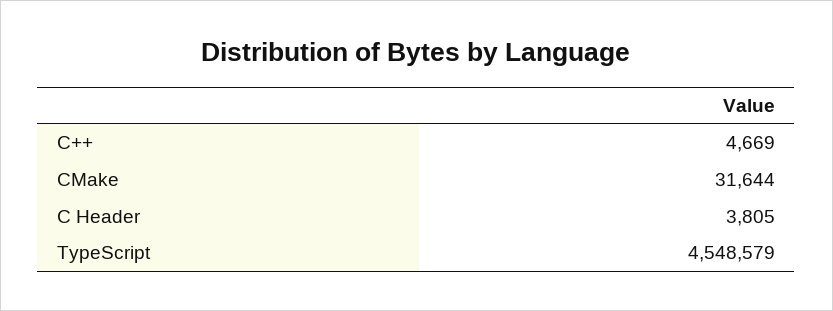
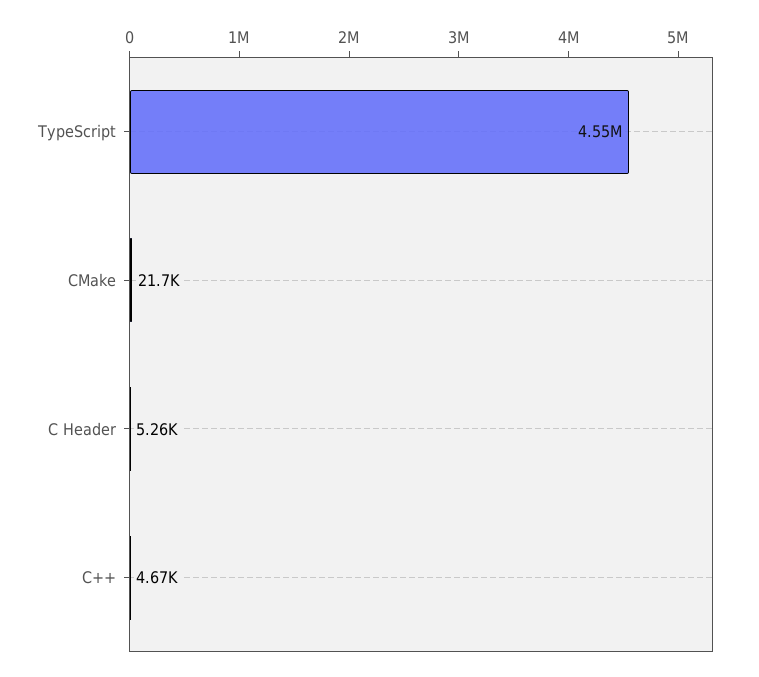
  {
    "C++": 4669,
-   "CMake": 31644,
+   "CMake": 21700,
-   "C Header": 3805,
+   "C Header": 5260,
    "TypeScript": 4548579
  }

